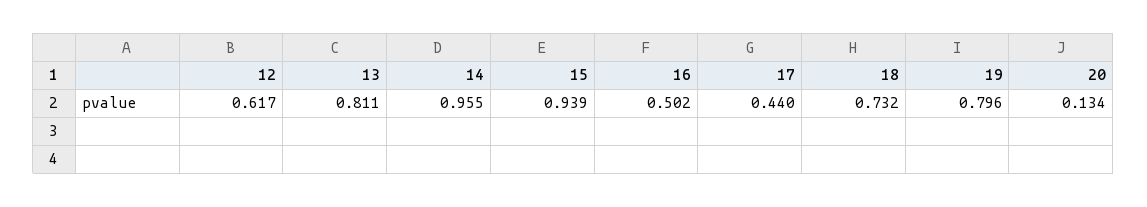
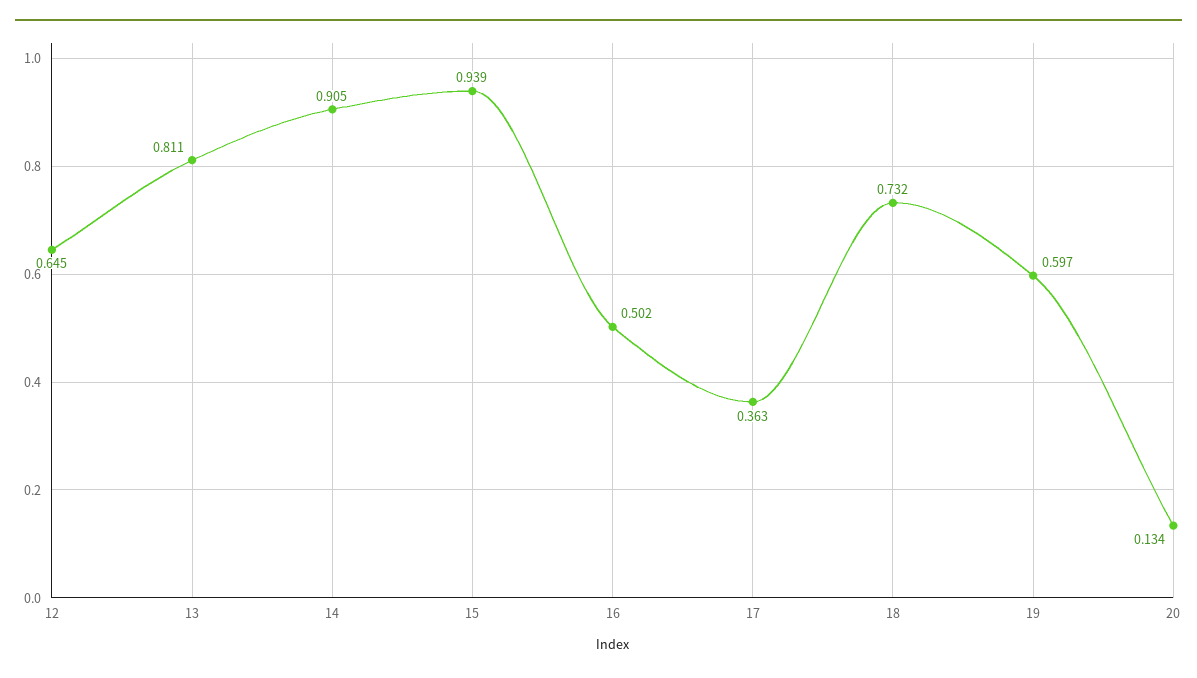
  {
-   "12": 0.617,
+   "12": 0.645,
    "13": 0.811,
-   "14": 0.955,
+   "14": 0.905,
    "15": 0.939,
    "16": 0.502,
-   "17": 0.44,
+   "17": 0.363,
    "18": 0.732,
-   "19": 0.796,
+   "19": 0.597,
    "20": 0.134
  }

